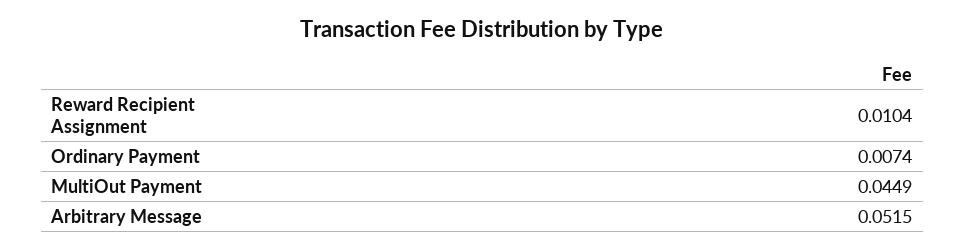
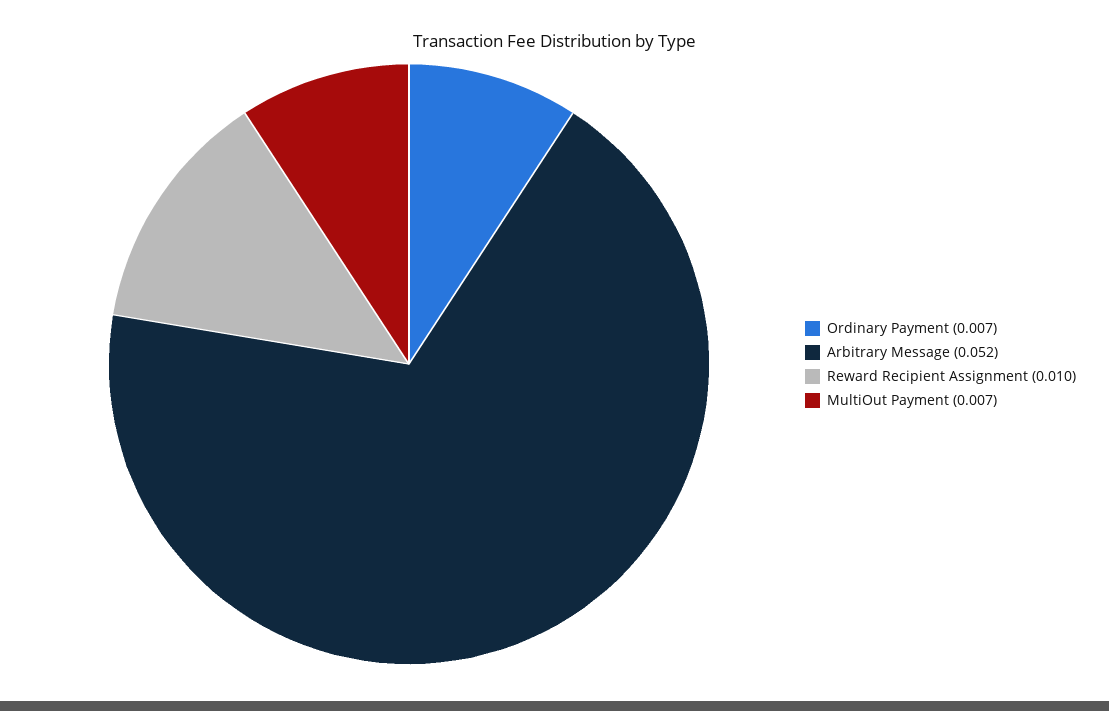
  {
    "Reward Recipient Assignment": 0.0104,
    "Ordinary Payment": 0.0074,
-   "MultiOut Payment": 0.0449,
+   "MultiOut Payment": 0.007,
    "Arbitrary Message": 0.0515
  }

